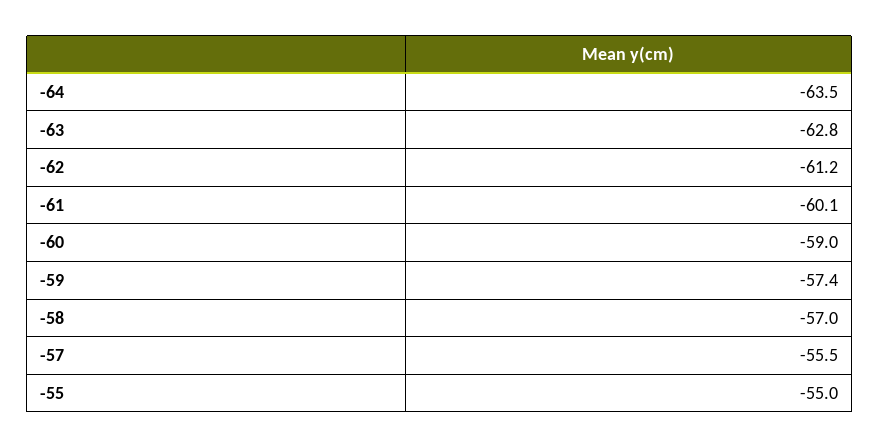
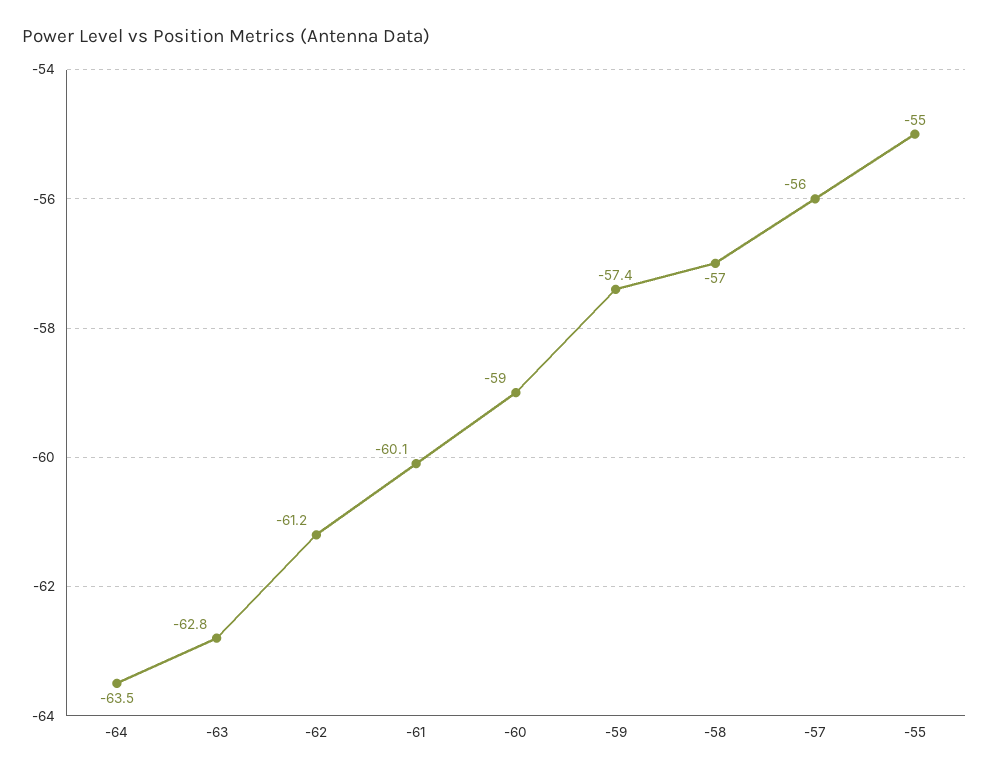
  {
    "-64": -63.5,
    "-63": -62.8,
    "-62": -61.2,
    "-61": -60.1,
    "-60": -59,
    "-59": -57.4,
    "-58": -57,
-   "-57": -55.5,
+   "-57": -56,
    "-55": -55
  }

